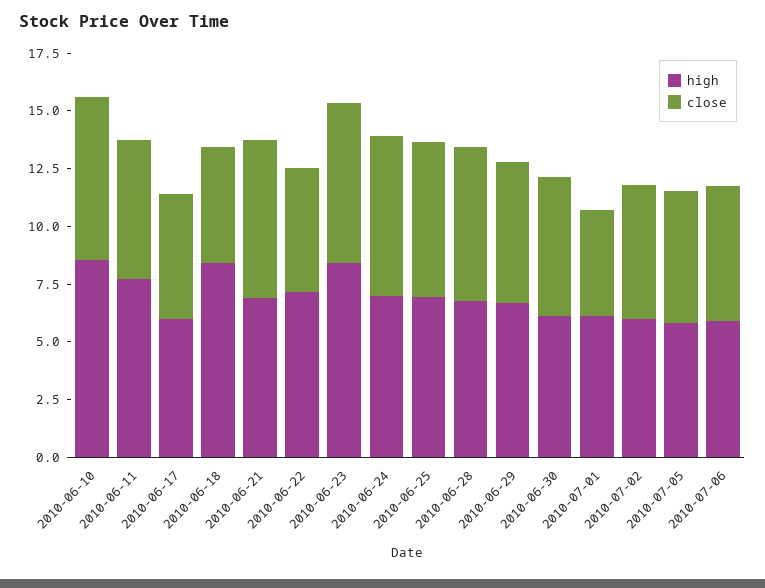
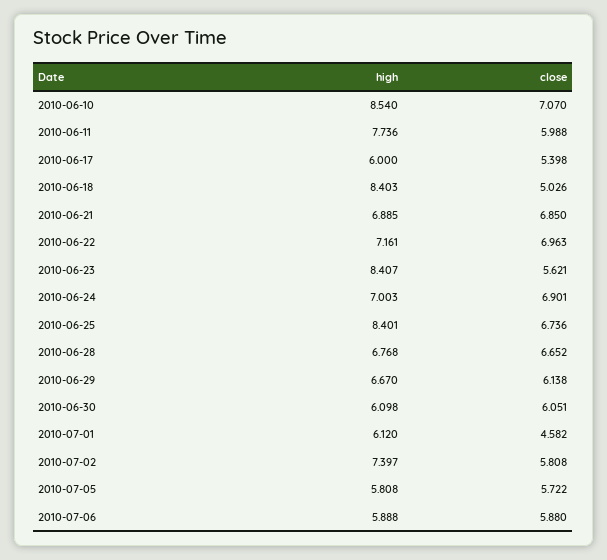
  {
    "high": {
      "2010-06-10": 8.54,
      "2010-06-11": 7.736,
      "2010-06-17": 6,
      "2010-06-18": 8.403,
      "2010-06-21": 6.885,
      "2010-06-22": 7.161,
      "2010-06-23": 8.407,
      "2010-06-24": 7.003,
-     "2010-06-25": 7,
+     "2010-06-25": 8.401,
      "2010-06-28": 6.768,
      "2010-06-29": 6.67,
      "2010-06-30": 6.098,
      "2010-07-01": 6.12,
-     "2010-07-02": 6,
+     "2010-07-02": 7.397,
      "2010-07-05": 5.808,
      "2010-07-06": 5.888
    },
    "close": {
      "2010-06-10": 7.07,
      "2010-06-11": 5.988,
      "2010-06-17": 5.398,
      "2010-06-18": 5.026,
      "2010-06-21": 6.85,
-     "2010-06-22": 5.5,
+     "2010-06-22": 6.963,
-     "2010-06-23": 7,
+     "2010-06-23": 5.621,
      "2010-06-24": 6.901,
      "2010-06-25": 6.736,
      "2010-06-28": 6.652,
      "2010-06-29": 6.138,
      "2010-06-30": 6.051,
      "2010-07-01": 4.582,
      "2010-07-02": 5.808,
      "2010-07-05": 5.722,
      "2010-07-06": 5.88
    }
  }

